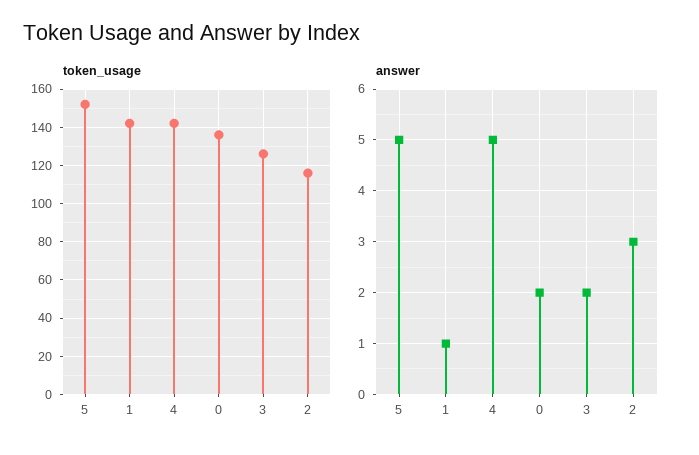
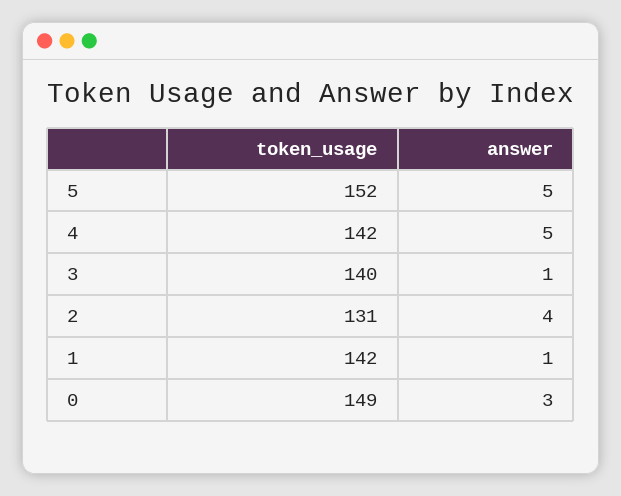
  {
    "token_usage": {
      "5": 152,
      "1": 142,
      "4": 142,
-     "0": 135,
+     "0": 149,
-     "3": 125,
+     "3": 140,
-     "2": 115
+     "2": 131
    },
    "answer": {
      "5": 5,
      "1": 1,
      "4": 5,
-     "0": 2,
+     "0": 3,
-     "3": 2,
+     "3": 1,
-     "2": 3
+     "2": 4
    }
  }

